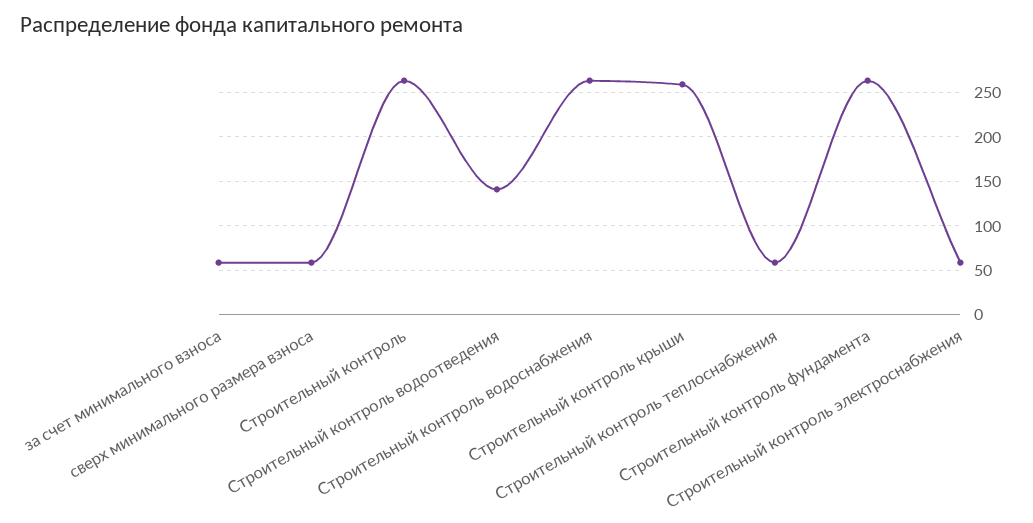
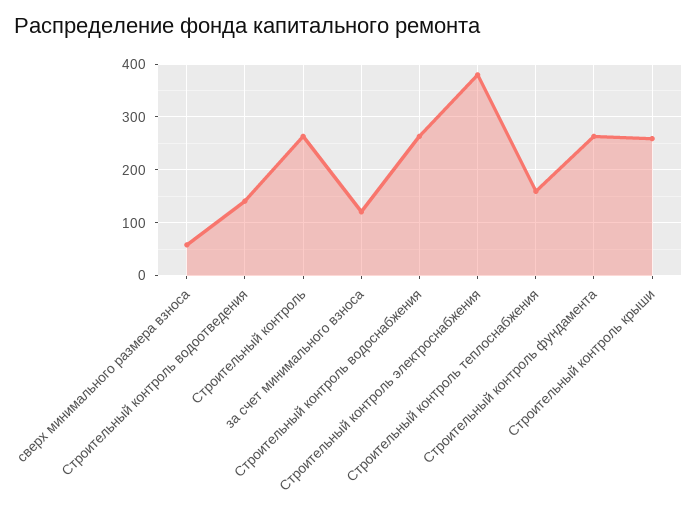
  {
-   "за счет минимального взноса": 60,
+   "за счет минимального взноса": 120,
    "сверх минимального размера взноса": 60,
    "Строительный контроль": 260,
    "Строительный контроль водоотведения": 140,
    "Строительный контроль водоснабжения": 260,
    "Строительный контроль крыши": 260,
-   "Строительный контроль теплоснабжения": 60,
+   "Строительный контроль теплоснабжения": 160,
    "Строительный контроль фундамента": 260,
-   "Строительный контроль электроснабжения": 60
+   "Строительный контроль электроснабжения": 380
  }

